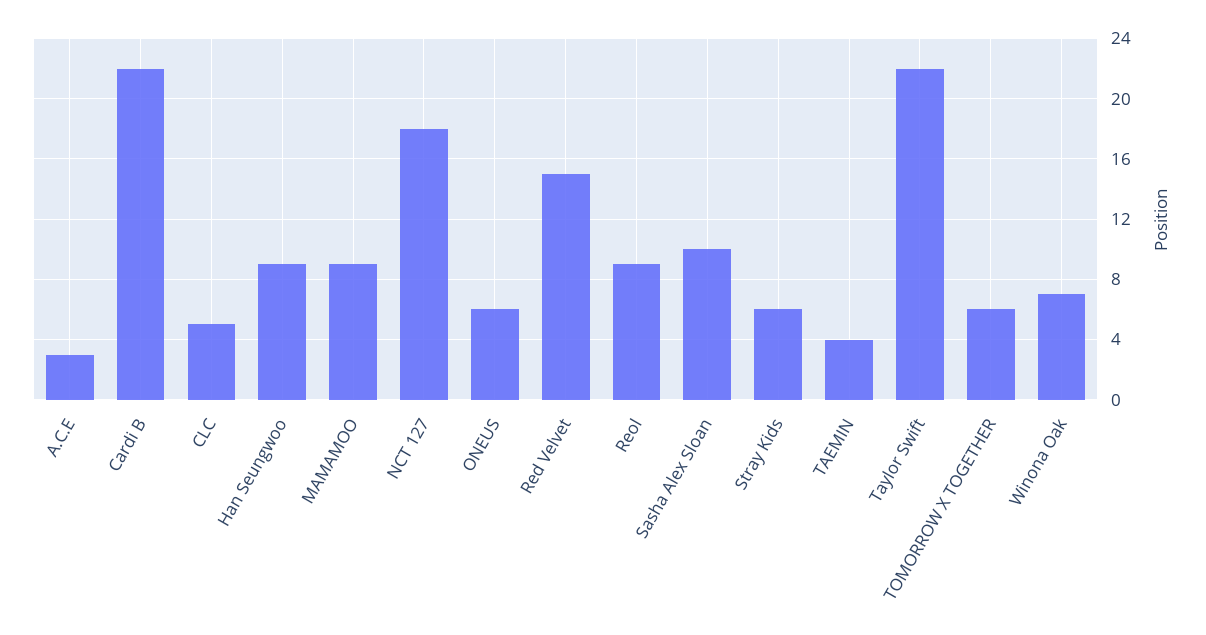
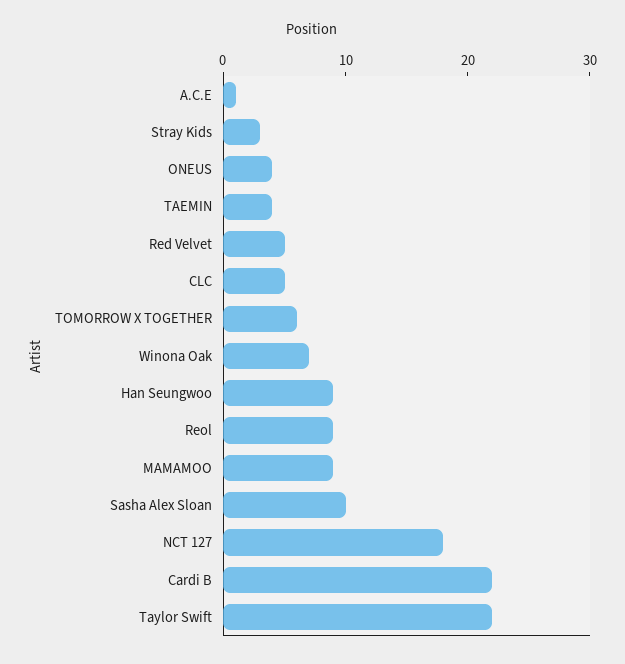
  {
-   "A.C.E": 3,
+   "A.C.E": 1,
    "Cardi B": 22,
    "CLC": 5,
    "Han Seungwoo": 9,
    "MAMAMOO": 9,
    "NCT 127": 18,
-   "ONEUS": 6,
+   "ONEUS": 4,
-   "Red Velvet": 15,
+   "Red Velvet": 5,
    "Reol": 9,
    "Sasha Alex Sloan": 10,
-   "Stray Kids": 6,
+   "Stray Kids": 3,
    "TAEMIN": 4,
    "Taylor Swift": 22,
    "TOMORROW X TOGETHER": 6,
    "Winona Oak": 7
  }

